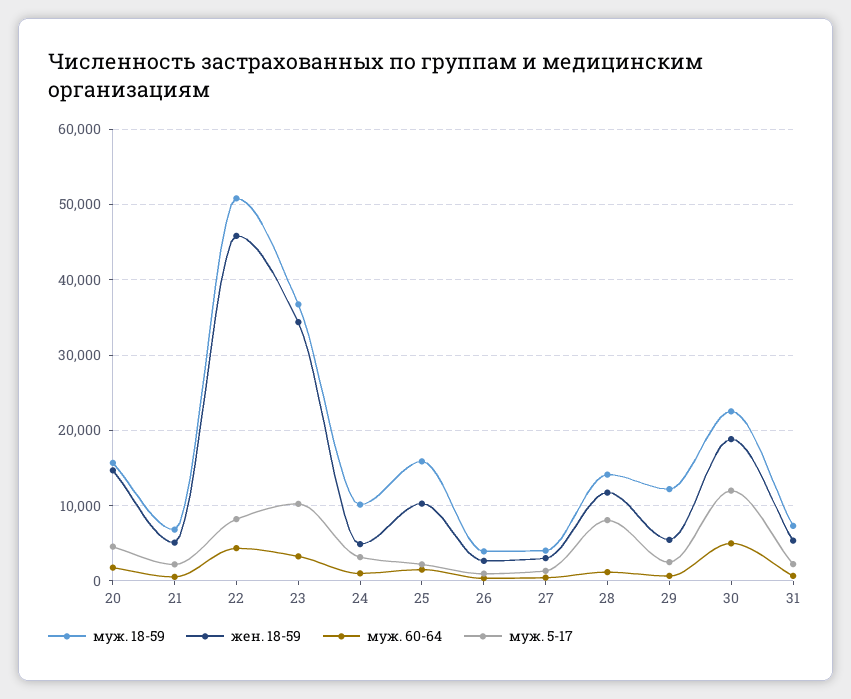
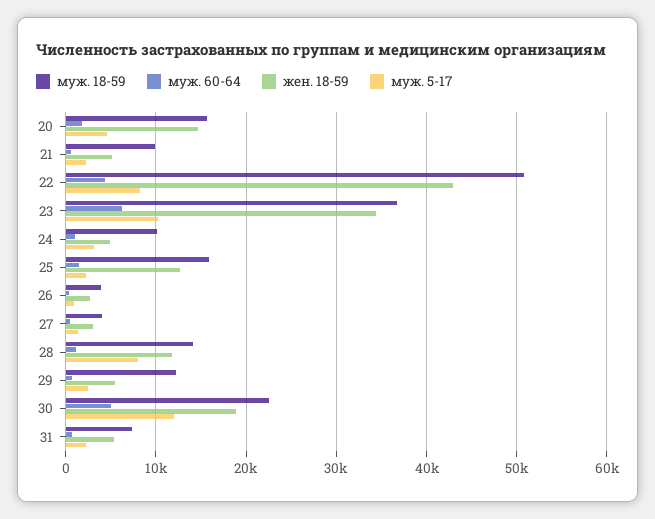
  {
    "муж. 18-59": {
      "20": 16000,
-     "21": 7000,
+     "21": 10000,
      "22": 51000,
      "23": 37000,
      "24": 10000,
      "25": 16000,
      "26": 4000,
      "27": 4000,
      "28": 14000,
      "29": 12000,
      "30": 23000,
      "31": 7000
    },
    "жен. 18-59": {
      "20": 15000,
      "21": 5000,
-     "22": 46000,
+     "22": 43000,
      "23": 34000,
      "24": 5000,
-     "25": 10000,
+     "25": 13000,
      "26": 3000,
      "27": 3000,
      "28": 12000,
      "29": 5000,
      "30": 19000,
      "31": 5000
    },
    "муж. 60-64": {
      "20": 2000,
      "21": 1000,
      "22": 4000,
-     "23": 3000,
+     "23": 6000,
      "24": 1000,
      "25": 2000,
      "26": 0,
      "27": 0,
      "28": 1000,
      "29": 1000,
      "30": 5000,
      "31": 1000
    },
    "муж. 5-17": {
      "20": 5000,
      "21": 2000,
      "22": 8000,
      "23": 10000,
      "24": 3000,
      "25": 2000,
      "26": 1000,
      "27": 1000,
      "28": 8000,
      "29": 2000,
      "30": 12000,
      "31": 2000
    }
  }

